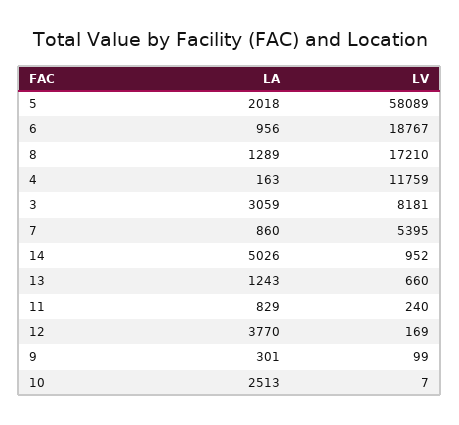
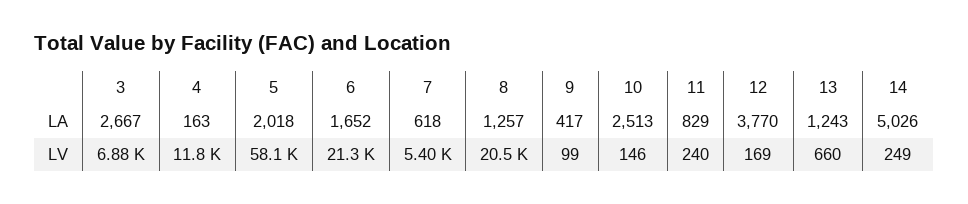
  {
    "LA": {
      "5": 2018,
-     "6": 956,
+     "6": 1652,
-     "8": 1289,
+     "8": 1257,
      "4": 163,
-     "3": 3059,
+     "3": 2667,
-     "7": 860,
+     "7": 618,
      "14": 5026,
      "13": 1243,
      "11": 829,
      "12": 3770,
-     "9": 301,
+     "9": 417,
      "10": 2513
    },
    "LV": {
      "5": 58089,
-     "6": 18767,
+     "6": 21300,
-     "8": 17210,
+     "8": 20500,
      "4": 11759,
-     "3": 8181,
+     "3": 6880,
      "7": 5395,
-     "14": 952,
+     "14": 249,
      "13": 660,
      "11": 240,
      "12": 169,
      "9": 99,
-     "10": 7
+     "10": 146
    }
  }

